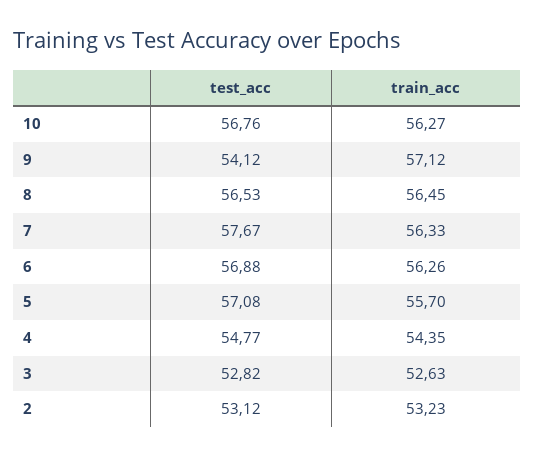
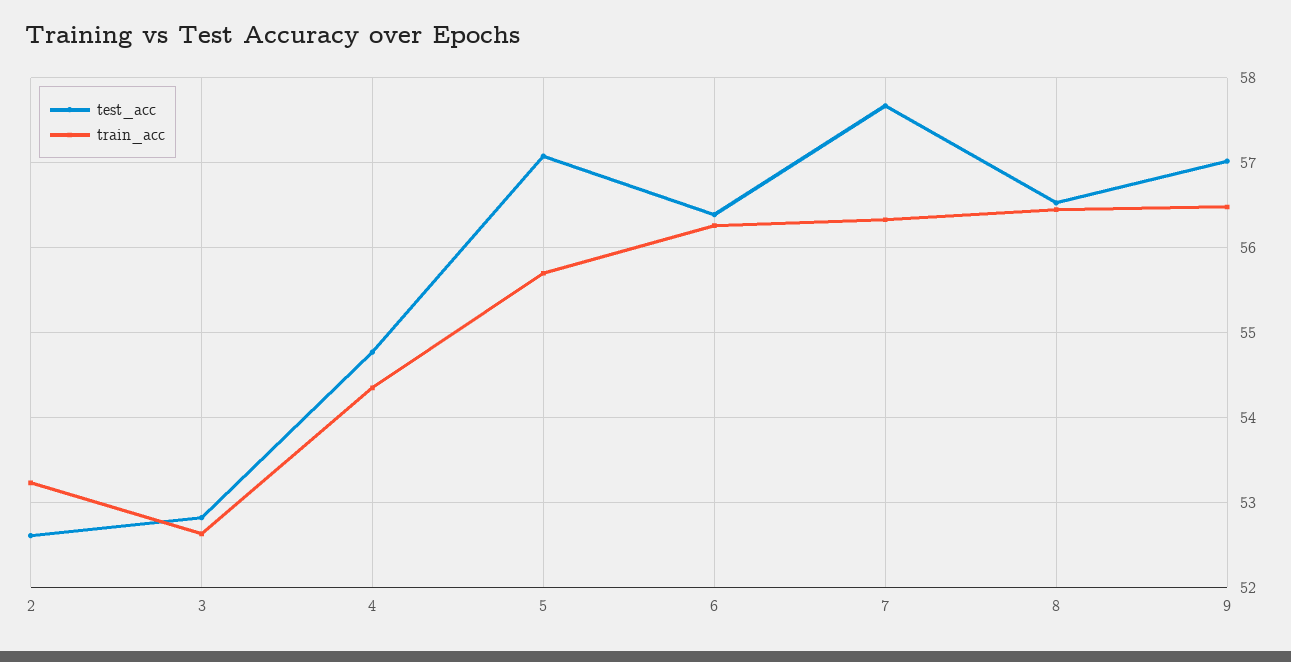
  {
    "test_acc": {
-     "10": 56.76,
-     "9": 54.12,
+     "9": 57,
      "8": 56.53,
      "7": 57.67,
-     "6": 56.88,
+     "6": 56.4,
      "5": 57.08,
      "4": 54.77,
      "3": 52.82,
-     "2": 53.12
+     "2": 52.6
    },
    "train_acc": {
-     "10": 56.27,
-     "9": 57.12,
+     "9": 56.5,
      "8": 56.45,
      "7": 56.33,
      "6": 56.26,
      "5": 55.7,
      "4": 54.35,
      "3": 52.63,
      "2": 53.23
    }
  }

